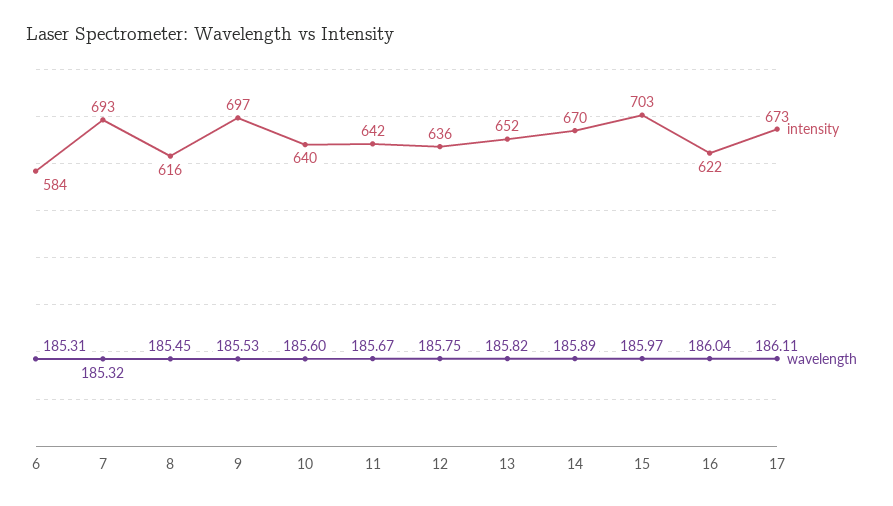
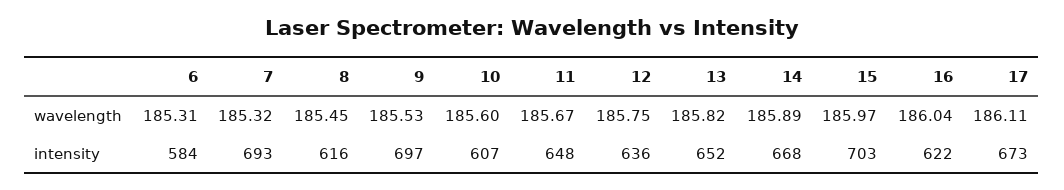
  {
    "intensity": {
      "6": 584,
      "7": 693,
      "8": 616,
      "9": 697,
-     "10": 640,
+     "10": 607,
-     "11": 642,
+     "11": 648,
      "12": 636,
      "13": 652,
-     "14": 670,
+     "14": 668,
      "15": 703,
      "16": 622,
      "17": 673
    },
    "wavelength": {
      "6": 185.31,
      "7": 185.32,
      "8": 185.45,
      "9": 185.53,
      "10": 185.6,
      "11": 185.67,
      "12": 185.75,
      "13": 185.82,
      "14": 185.89,
      "15": 185.97,
      "16": 186.04,
      "17": 186.11
    }
  }

